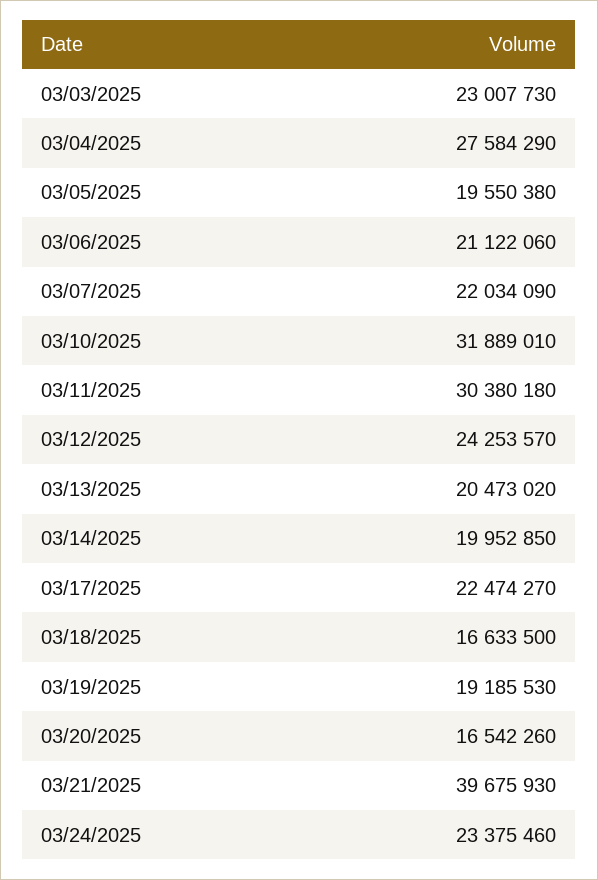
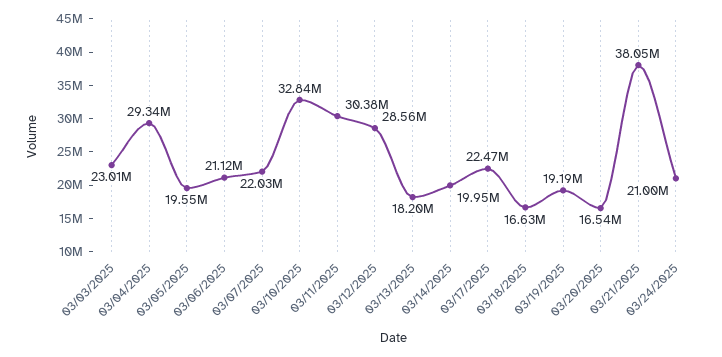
  {
    "03/03/2025": 23007730,
-   "03/04/2025": 27584290,
+   "03/04/2025": 29340000,
    "03/05/2025": 19550380,
    "03/06/2025": 21122060,
    "03/07/2025": 22034090,
-   "03/10/2025": 31889010,
+   "03/10/2025": 32840000,
    "03/11/2025": 30380180,
-   "03/12/2025": 24253570,
+   "03/12/2025": 28560000,
-   "03/13/2025": 20473020,
+   "03/13/2025": 18200000,
    "03/14/2025": 19952850,
    "03/17/2025": 22474270,
    "03/18/2025": 16633500,
    "03/19/2025": 19185530,
    "03/20/2025": 16542260,
-   "03/21/2025": 39675930,
+   "03/21/2025": 38050000,
-   "03/24/2025": 23375460
+   "03/24/2025": 21000000
  }

